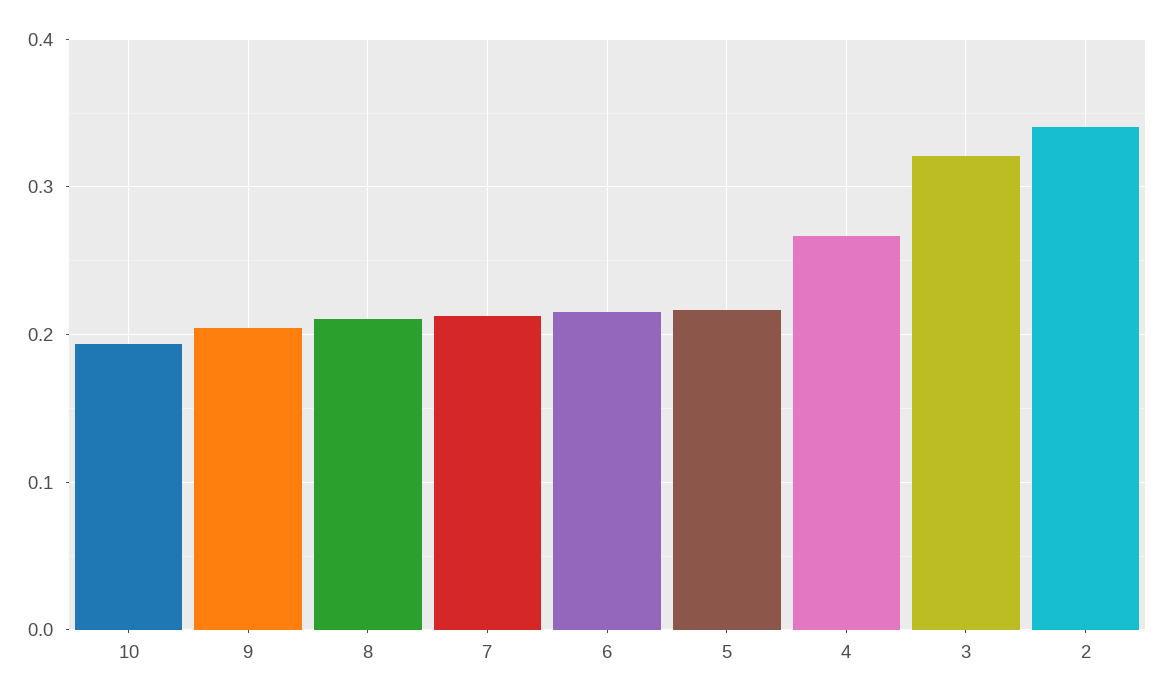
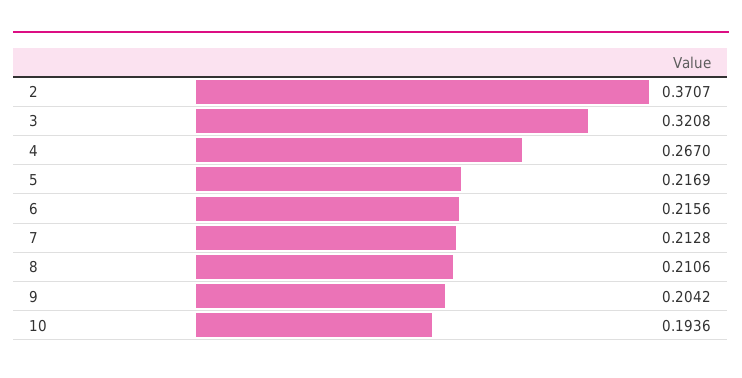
  {
    "10": 0.1936,
    "9": 0.2042,
    "8": 0.2106,
    "7": 0.2128,
    "6": 0.2156,
    "5": 0.2169,
    "4": 0.267,
    "3": 0.3208,
-   "2": 0.34
+   "2": 0.3707
  }

